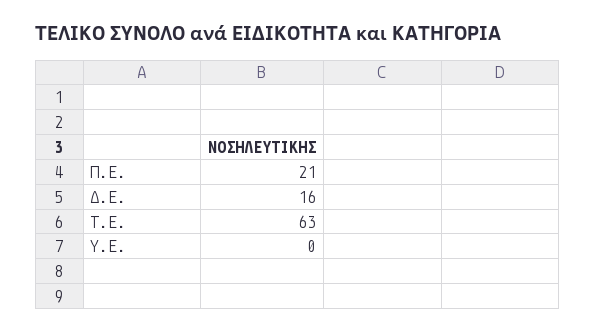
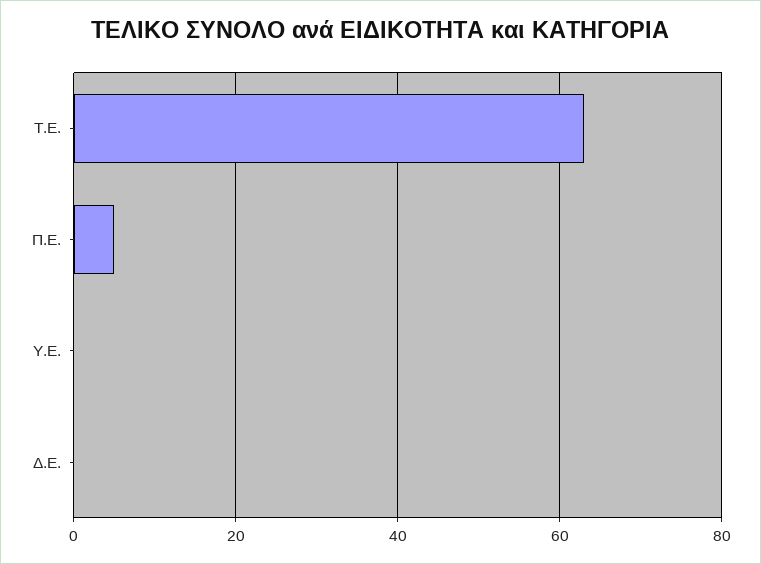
  {
-   "Π.Ε.": 21,
+   "Π.Ε.": 5,
-   "Δ.Ε.": 16,
+   "Δ.Ε.": 0,
    "Τ.Ε.": 63,
    "Υ.Ε.": 0
  }

